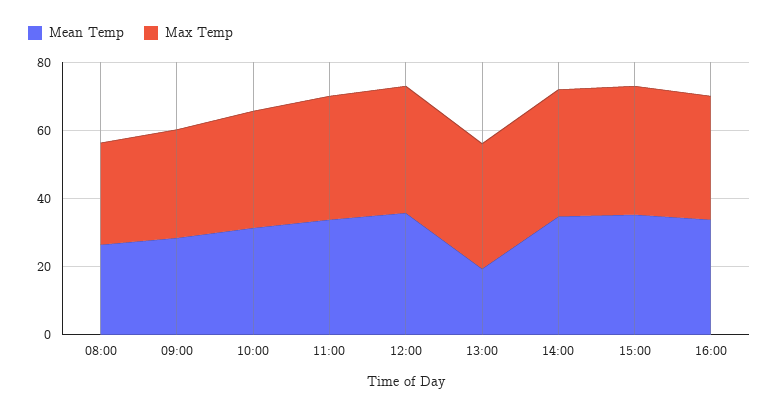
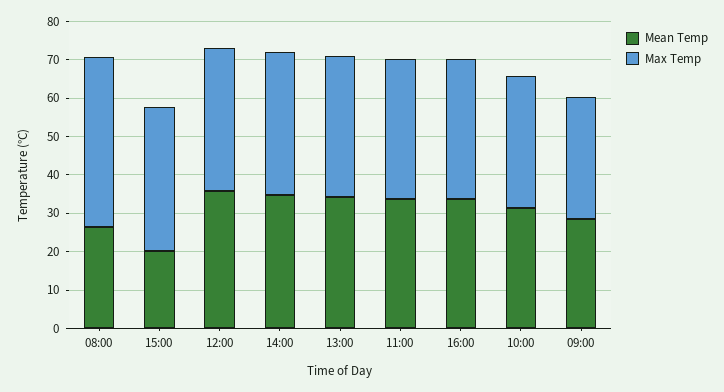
  {
    "Mean Temp": {
      "08:00": 27.5,
      "09:00": 27.5,
      "10:00": 32.5,
      "11:00": 35,
      "12:00": 35,
-     "13:00": 20,
+     "13:00": 35,
      "14:00": 35,
-     "15:00": 35,
+     "15:00": 20,
      "16:00": 35
    },
    "Max Temp": {
-     "08:00": 30,
+     "08:00": 45,
      "09:00": 32.5,
      "10:00": 35,
      "11:00": 37.5,
      "12:00": 37.5,
      "13:00": 37.5,
      "14:00": 37.5,
      "15:00": 37.5,
      "16:00": 37.5
    }
  }

